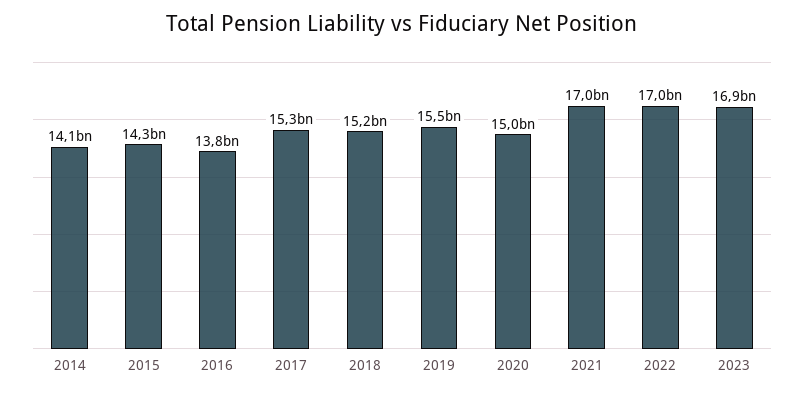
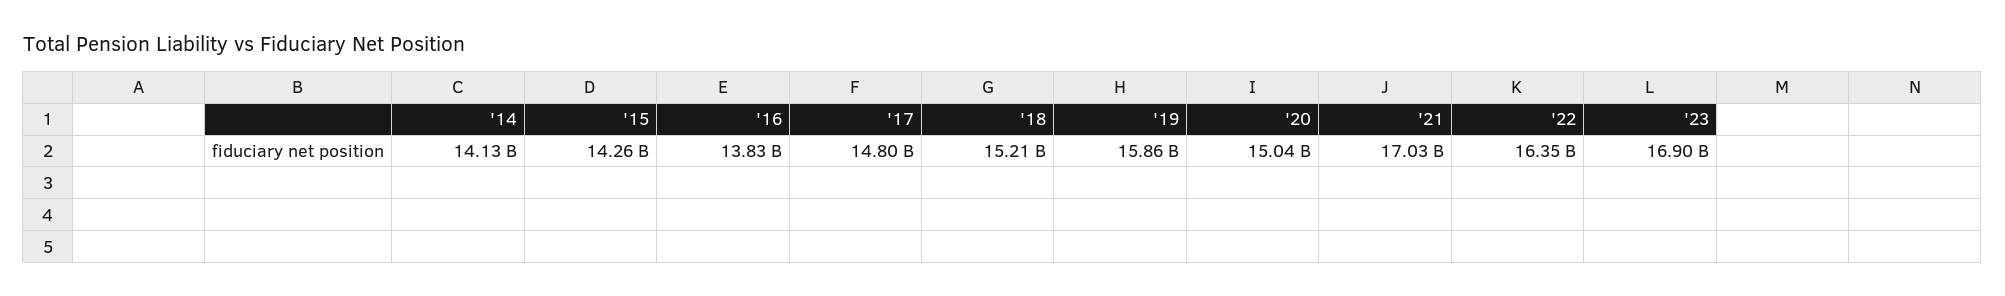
  {
    "2014": 14130000000,
    "2015": 14260000000,
    "2016": 13830000000,
-   "2017": 15300000000,
+   "2017": 14800000000,
    "2018": 15210000000,
-   "2019": 15500000000,
+   "2019": 15860000000,
    "2020": 15040000000,
    "2021": 17030000000,
-   "2022": 17000000000,
+   "2022": 16350000000,
    "2023": 16900000000
  }

